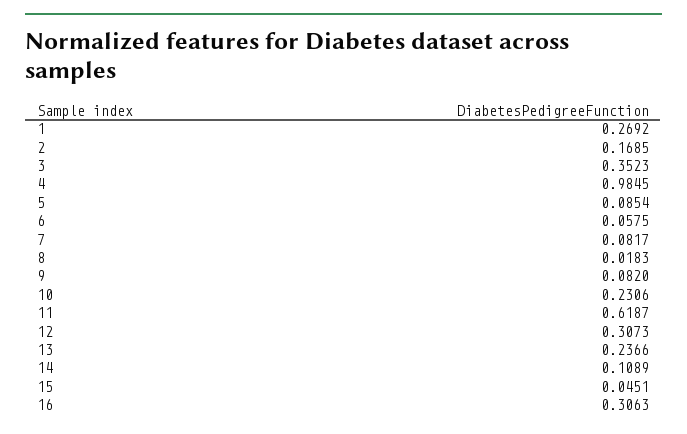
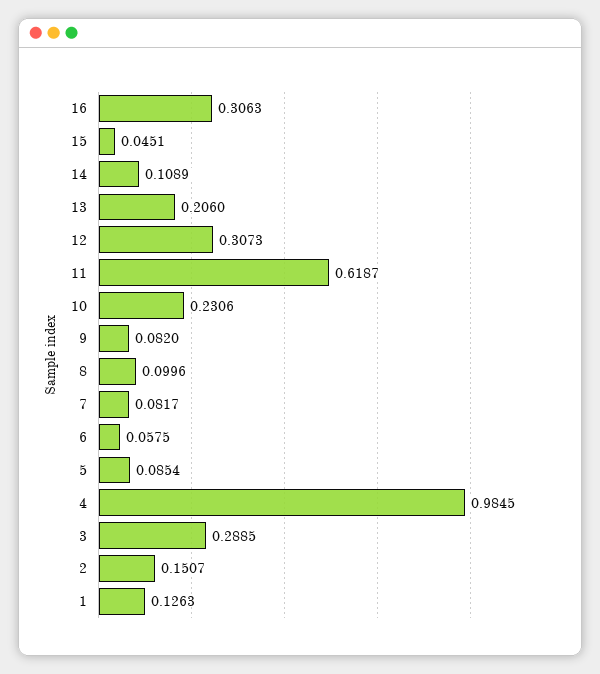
  {
-   "1": 0.2692,
+   "1": 0.1263,
-   "2": 0.1685,
+   "2": 0.1507,
-   "3": 0.3523,
+   "3": 0.2885,
    "4": 0.9845,
    "5": 0.0854,
    "6": 0.0575,
    "7": 0.0817,
-   "8": 0.0183,
+   "8": 0.0996,
    "9": 0.082,
    "10": 0.2306,
    "11": 0.6187,
    "12": 0.3073,
-   "13": 0.2366,
+   "13": 0.206,
    "14": 0.1089,
    "15": 0.0451,
    "16": 0.3063
  }

